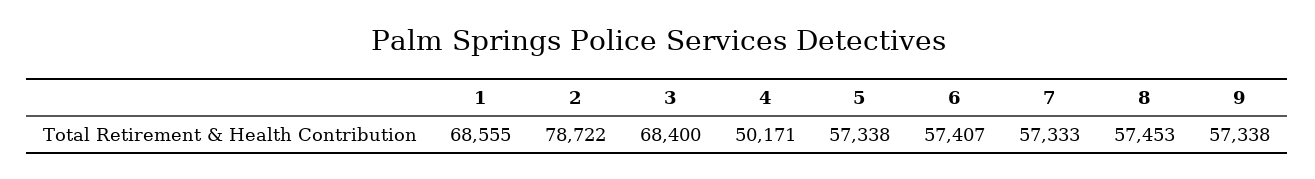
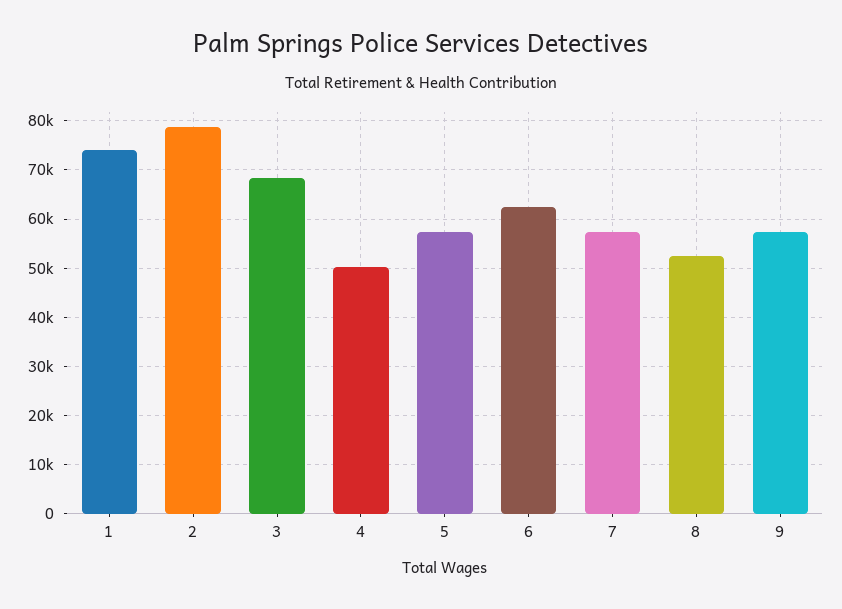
  {
-   "1": 68555,
+   "1": 74000,
    "2": 78722,
    "3": 68400,
    "4": 50171,
    "5": 57338,
-   "6": 57407,
+   "6": 62000,
    "7": 57333,
-   "8": 57453,
+   "8": 52000,
    "9": 57338
  }

